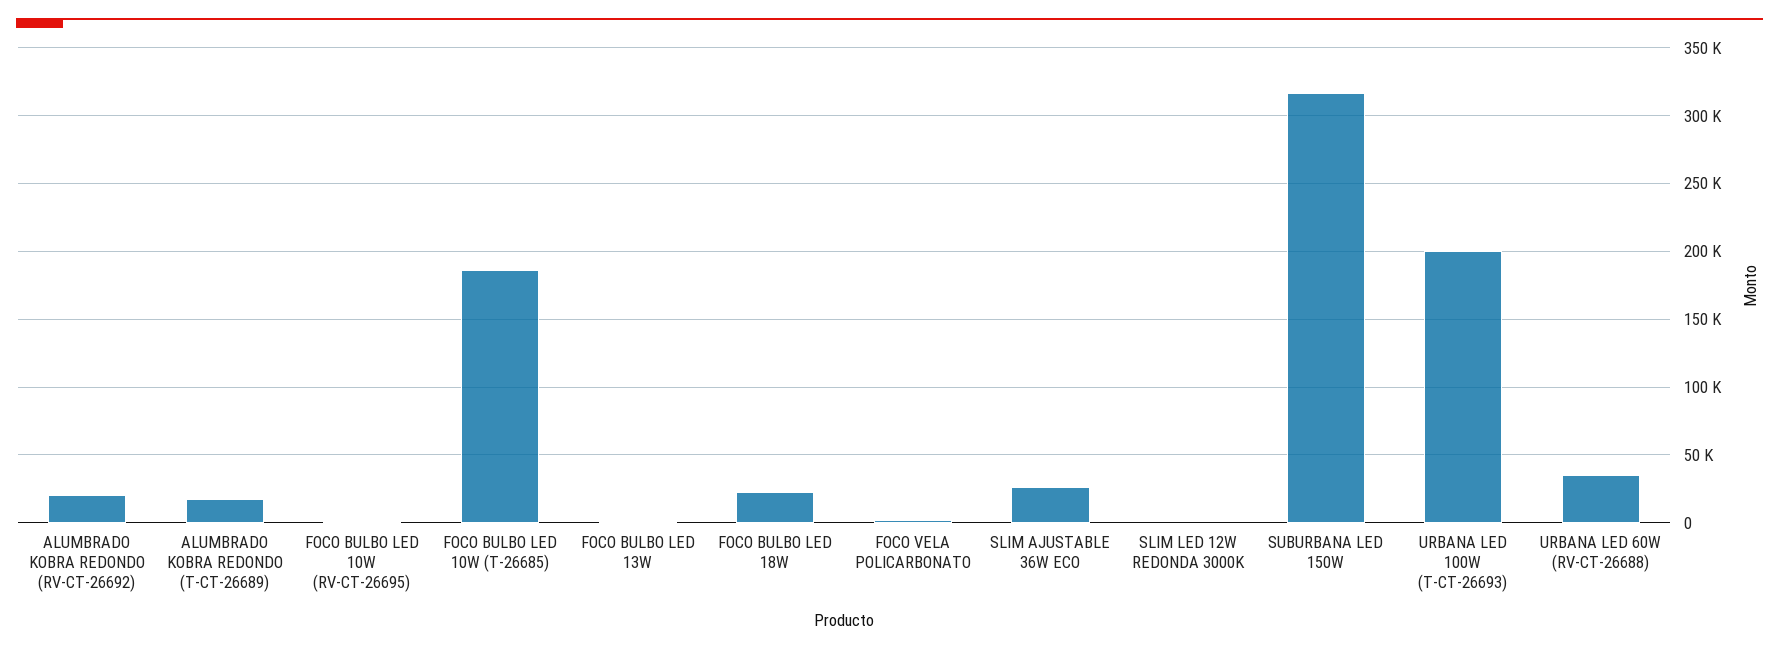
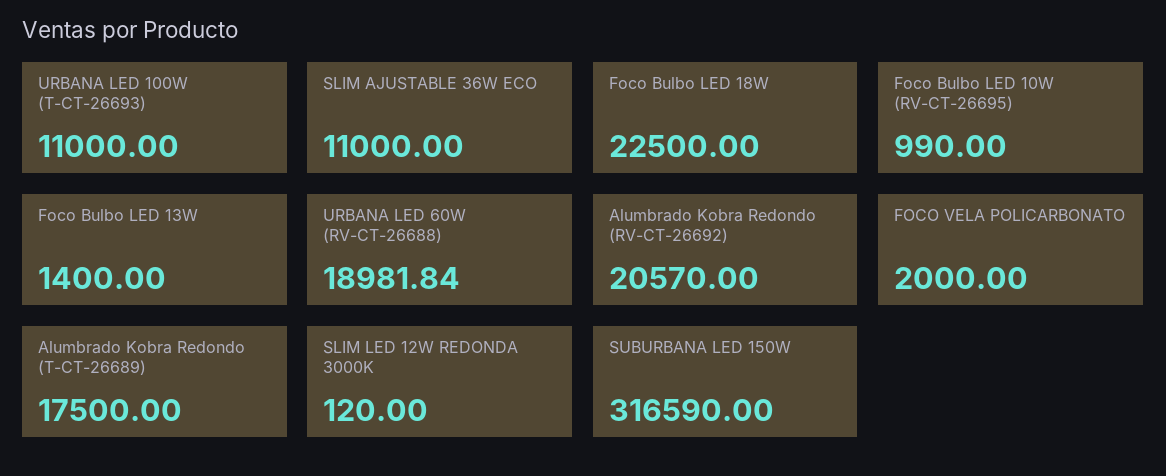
  {
    "ALUMBRADO KOBRA REDONDO (RV-CT-26692)": 20570,
    "ALUMBRADO KOBRA REDONDO (T-CT-26689)": 17500,
    "FOCO BULBO LED 10W (RV-CT-26695)": 990,
-   "FOCO BULBO LED 10W (T-26685)": 185000,
    "FOCO BULBO LED 13W": 1400,
    "FOCO BULBO LED 18W": 22500,
    "FOCO VELA POLICARBONATO": 2000,
-   "SLIM AJUSTABLE 36W ECO": 25000,
+   "SLIM AJUSTABLE 36W ECO": 11000,
    "SLIM LED 12W REDONDA 3000K": 120,
    "SUBURBANA LED 150W": 316590,
-   "URBANA LED 100W (T-CT-26693)": 200000,
+   "URBANA LED 100W (T-CT-26693)": 11000,
-   "URBANA LED 60W (RV-CT-26688)": 35000
+   "URBANA LED 60W (RV-CT-26688)": 18981.84
  }

